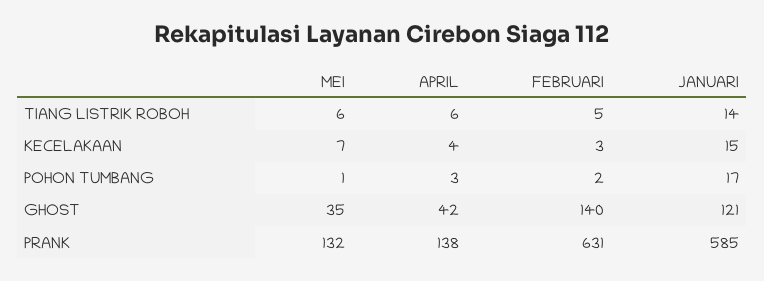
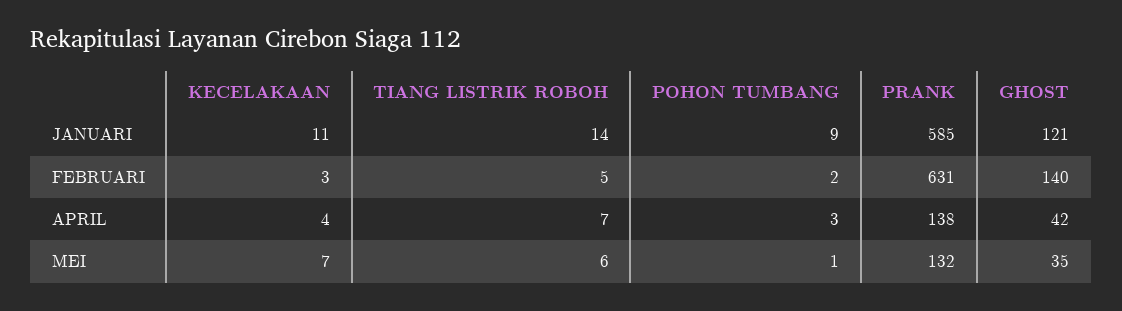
  {
    "MEI": {
      "TIANG LISTRIK ROBOH": 6,
      "KECELAKAAN": 7,
      "POHON TUMBANG": 1,
      "GHOST": 35,
      "PRANK": 132
    },
    "APRIL": {
-     "TIANG LISTRIK ROBOH": 6,
+     "TIANG LISTRIK ROBOH": 7,
      "KECELAKAAN": 4,
      "POHON TUMBANG": 3,
      "GHOST": 42,
      "PRANK": 138
    },
    "FEBRUARI": {
      "TIANG LISTRIK ROBOH": 5,
      "KECELAKAAN": 3,
      "POHON TUMBANG": 2,
      "GHOST": 140,
      "PRANK": 631
    },
    "JANUARI": {
      "TIANG LISTRIK ROBOH": 14,
-     "KECELAKAAN": 15,
+     "KECELAKAAN": 11,
-     "POHON TUMBANG": 17,
+     "POHON TUMBANG": 9,
      "GHOST": 121,
      "PRANK": 585
    }
  }

